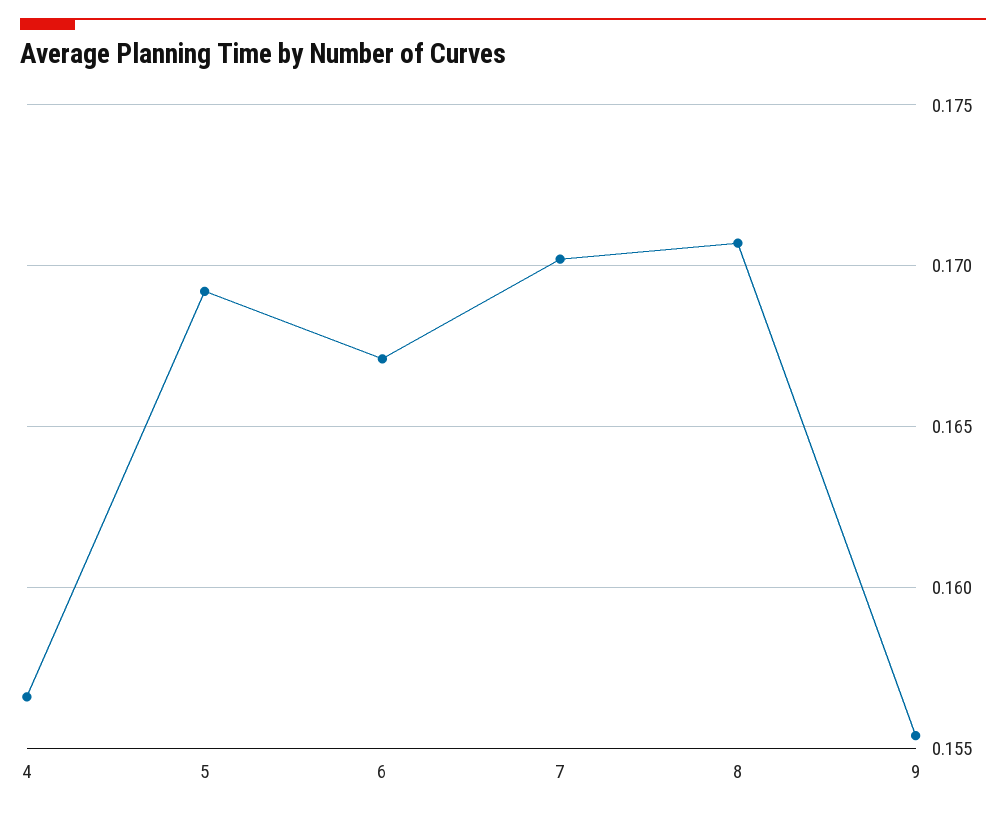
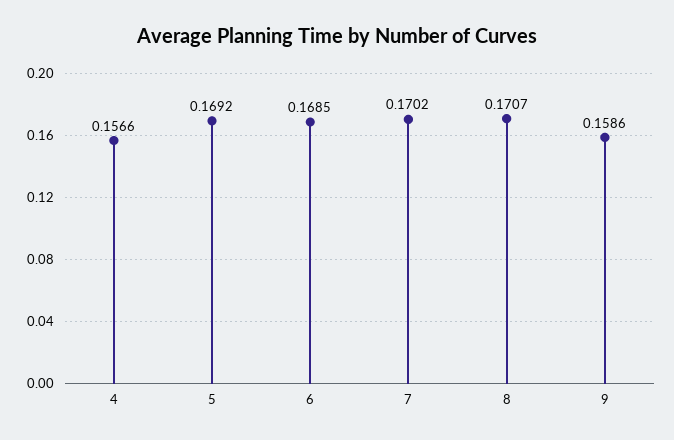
  {
    "4": 0.1566,
    "5": 0.1692,
-   "6": 0.167,
+   "6": 0.1685,
    "7": 0.1702,
    "8": 0.1707,
-   "9": 0.1555
+   "9": 0.1586
  }

